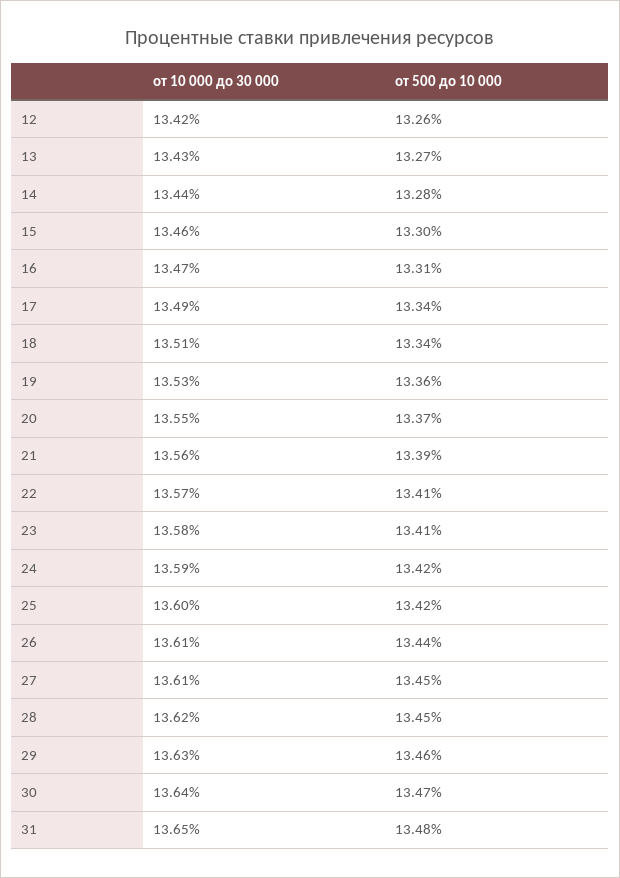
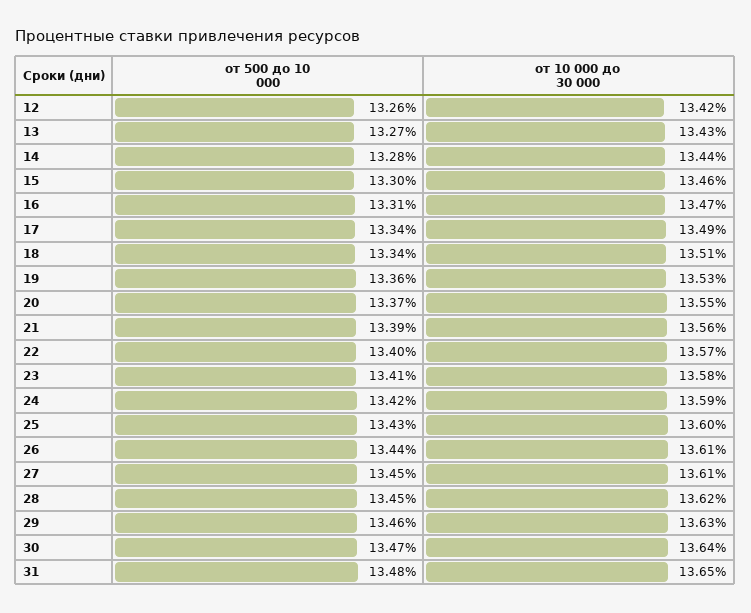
  {
    "от 10 000 до 30 000": {
      "12": 13.42,
      "13": 13.43,
      "14": 13.44,
      "15": 13.46,
      "16": 13.47,
      "17": 13.49,
      "18": 13.51,
      "19": 13.53,
      "20": 13.55,
      "21": 13.56,
      "22": 13.57,
      "23": 13.58,
      "24": 13.59,
      "25": 13.6,
      "26": 13.61,
      "27": 13.61,
      "28": 13.62,
      "29": 13.63,
      "30": 13.64,
      "31": 13.65
    },
    "от 500 до 10 000": {
      "12": 13.26,
      "13": 13.27,
      "14": 13.28,
      "15": 13.3,
      "16": 13.31,
      "17": 13.34,
      "18": 13.34,
      "19": 13.36,
      "20": 13.37,
      "21": 13.39,
-     "22": 13.41,
+     "22": 13.4,
      "23": 13.41,
      "24": 13.42,
-     "25": 13.42,
+     "25": 13.43,
      "26": 13.44,
      "27": 13.45,
      "28": 13.45,
      "29": 13.46,
      "30": 13.47,
      "31": 13.48
    }
  }

